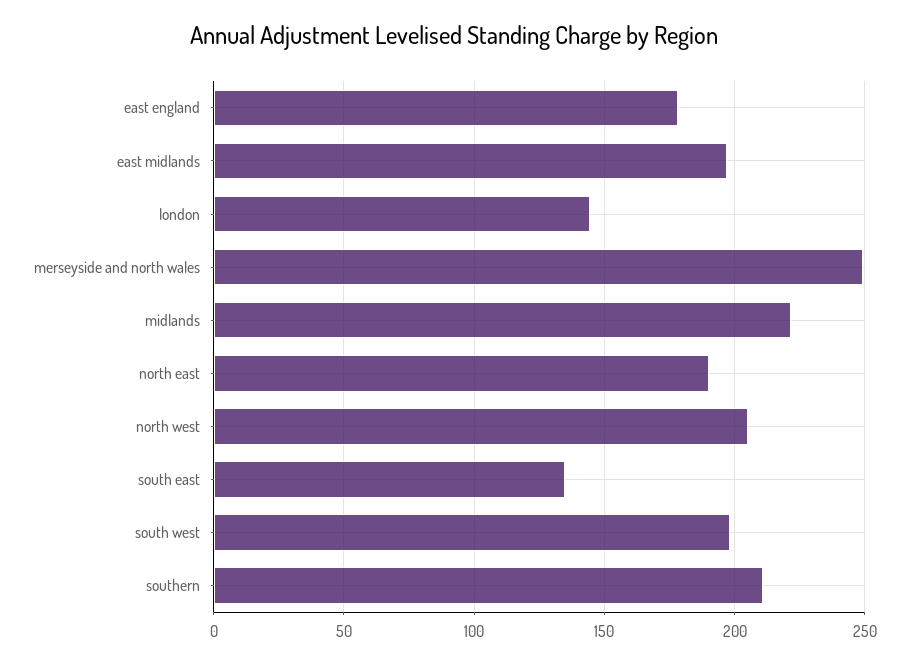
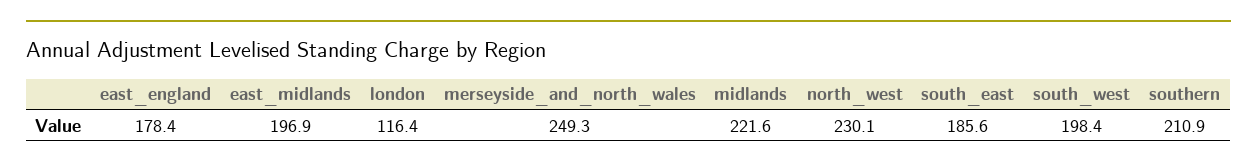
  {
    "east england": 178.4,
    "east midlands": 196.9,
-   "london": 145,
+   "london": 116.4,
    "merseyside and north wales": 249.3,
    "midlands": 221.6,
-   "north east": 190,
-   "north west": 205,
+   "north west": 230.1,
-   "south east": 135,
+   "south east": 185.6,
    "south west": 198.4,
    "southern": 210.9
  }

